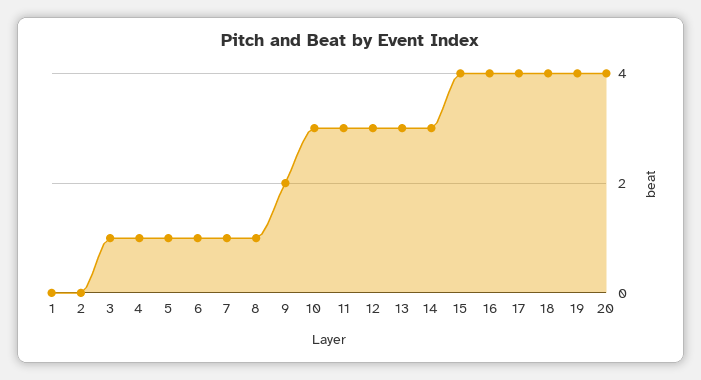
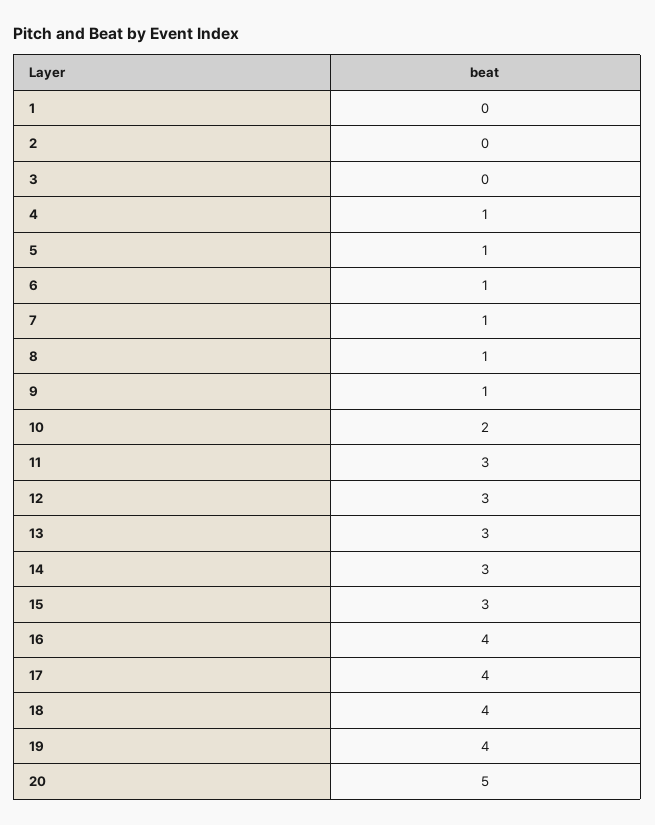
  {
    "1": 0,
    "2": 0,
-   "3": 1,
+   "3": 0,
    "4": 1,
    "5": 1,
    "6": 1,
    "7": 1,
    "8": 1,
-   "9": 2,
+   "9": 1,
-   "10": 3,
+   "10": 2,
    "11": 3,
    "12": 3,
    "13": 3,
    "14": 3,
-   "15": 4,
+   "15": 3,
    "16": 4,
    "17": 4,
    "18": 4,
    "19": 4,
-   "20": 4
+   "20": 5
  }

